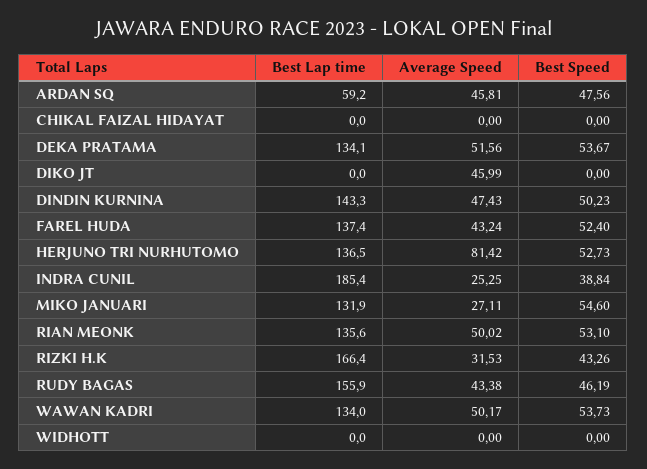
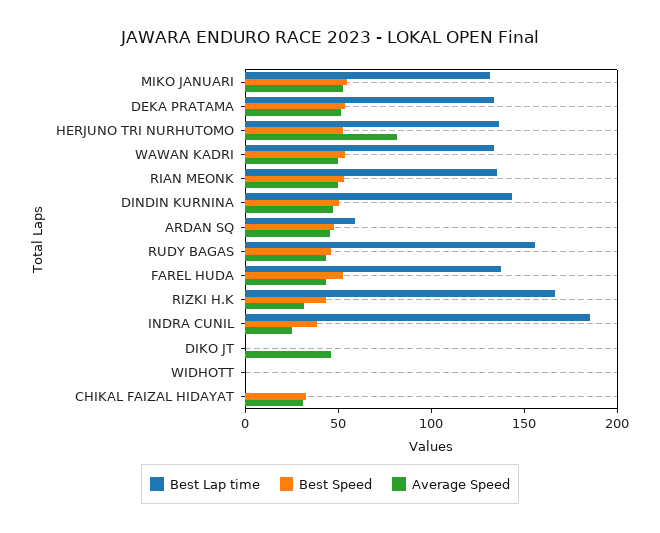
  {
    "Best Lap time": {
      "ARDAN SQ": 59.2,
      "CHIKAL FAIZAL HIDAYAT": 0,
      "DEKA PRATAMA": 134.1,
      "DIKO JT": 0,
      "DINDIN KURNINA": 143.3,
      "FAREL HUDA": 137.4,
      "HERJUNO TRI NURHUTOMO": 136.5,
      "INDRA CUNIL": 185.4,
      "MIKO JANUARI": 131.9,
      "RIAN MEONK": 135.6,
      "RIZKI H.K": 166.4,
      "RUDY BAGAS": 155.9,
      "WAWAN KADRI": 134,
      "WIDHOTT": 0
    },
    "Average Speed": {
      "ARDAN SQ": 45.81,
-     "CHIKAL FAIZAL HIDAYAT": 0,
+     "CHIKAL FAIZAL HIDAYAT": 30,
      "DEKA PRATAMA": 51.56,
      "DIKO JT": 45.99,
      "DINDIN KURNINA": 47.43,
      "FAREL HUDA": 43.24,
      "HERJUNO TRI NURHUTOMO": 81.42,
      "INDRA CUNIL": 25.25,
-     "MIKO JANUARI": 27.11,
+     "MIKO JANUARI": 50,
      "RIAN MEONK": 50.02,
      "RIZKI H.K": 31.53,
      "RUDY BAGAS": 43.38,
      "WAWAN KADRI": 50.17,
      "WIDHOTT": 0
    },
    "Best Speed": {
      "ARDAN SQ": 47.56,
-     "CHIKAL FAIZAL HIDAYAT": 0,
+     "CHIKAL FAIZAL HIDAYAT": 30,
      "DEKA PRATAMA": 53.67,
      "DIKO JT": 0,
      "DINDIN KURNINA": 50.23,
      "FAREL HUDA": 52.4,
      "HERJUNO TRI NURHUTOMO": 52.73,
      "INDRA CUNIL": 38.84,
      "MIKO JANUARI": 54.6,
      "RIAN MEONK": 53.1,
      "RIZKI H.K": 43.26,
      "RUDY BAGAS": 46.19,
      "WAWAN KADRI": 53.73,
      "WIDHOTT": 0
    }
  }

